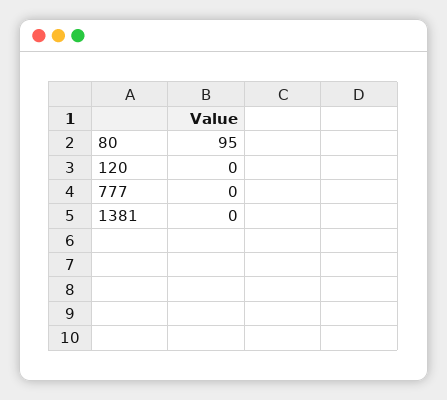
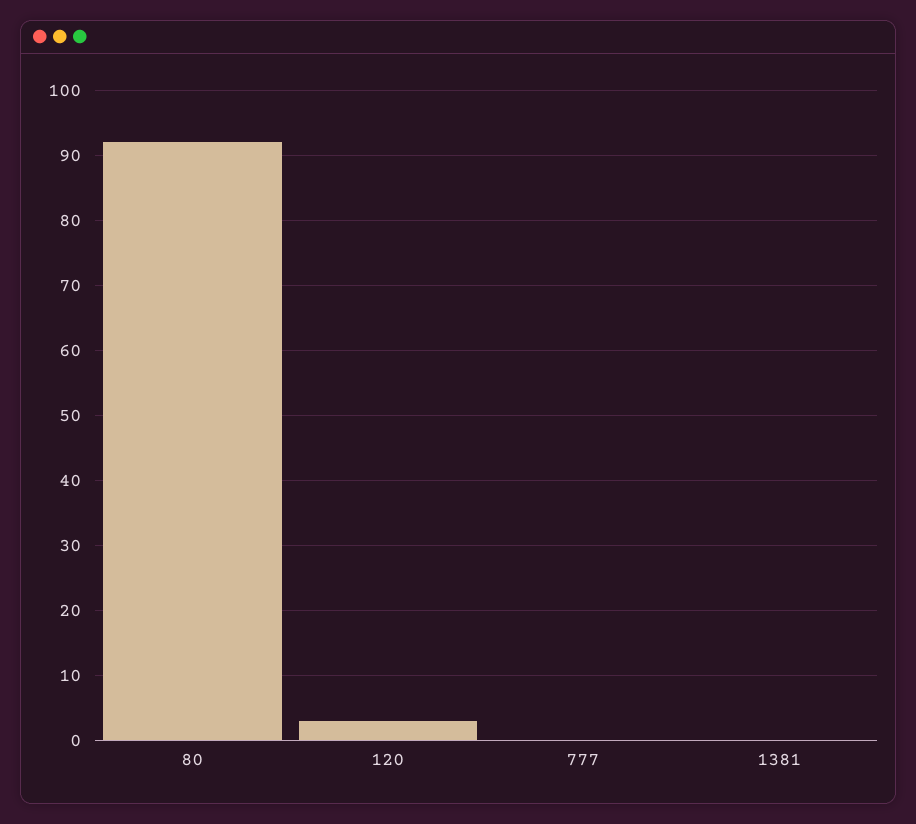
  {
-   "80": 95,
+   "80": 92,
-   "120": 0,
+   "120": 3,
    "777": 0,
    "1381": 0
  }

